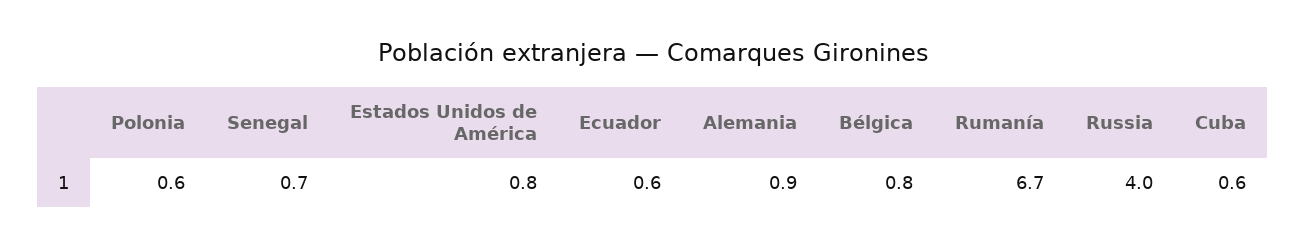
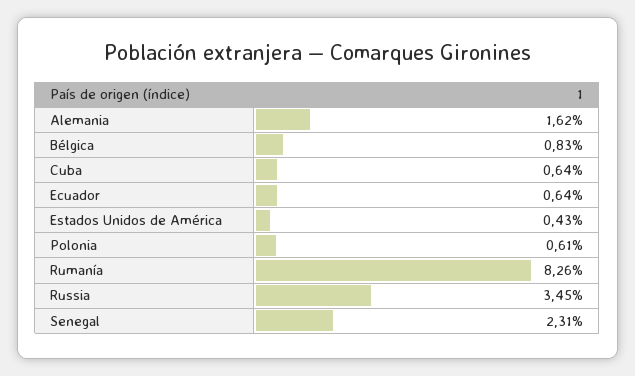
  {
    "Polonia": 0.61,
-   "Senegal": 0.7,
+   "Senegal": 2.31,
-   "Estados Unidos de América": 0.8,
+   "Estados Unidos de América": 0.43,
    "Ecuador": 0.64,
-   "Alemania": 0.9,
+   "Alemania": 1.62,
    "Bélgica": 0.83,
-   "Rumanía": 6.7,
+   "Rumanía": 8.26,
-   "Russia": 4,
+   "Russia": 3.45,
    "Cuba": 0.64
  }

